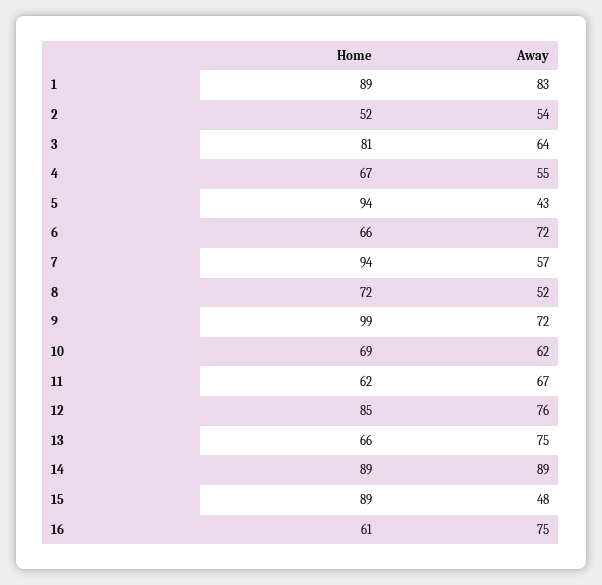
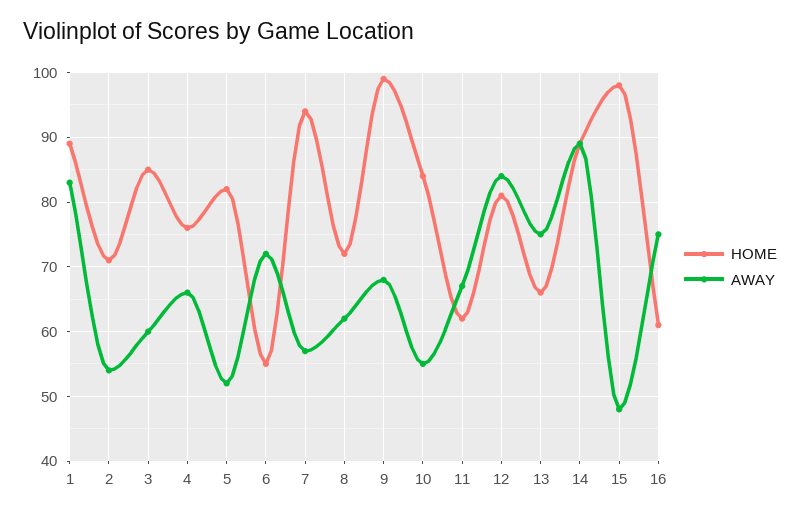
  {
    "Home": {
      "1": 89,
-     "2": 52,
+     "2": 71,
-     "3": 81,
+     "3": 85,
-     "4": 67,
+     "4": 76,
-     "5": 94,
+     "5": 82,
-     "6": 66,
+     "6": 55,
      "7": 94,
      "8": 72,
      "9": 99,
-     "10": 69,
+     "10": 84,
      "11": 62,
-     "12": 85,
+     "12": 81,
      "13": 66,
      "14": 89,
-     "15": 89,
+     "15": 98,
      "16": 61
    },
    "Away": {
      "1": 83,
      "2": 54,
-     "3": 64,
+     "3": 60,
-     "4": 55,
+     "4": 66,
-     "5": 43,
+     "5": 52,
      "6": 72,
      "7": 57,
-     "8": 52,
+     "8": 62,
-     "9": 72,
+     "9": 68,
-     "10": 62,
+     "10": 55,
      "11": 67,
-     "12": 76,
+     "12": 84,
      "13": 75,
      "14": 89,
      "15": 48,
      "16": 75
    }
  }

